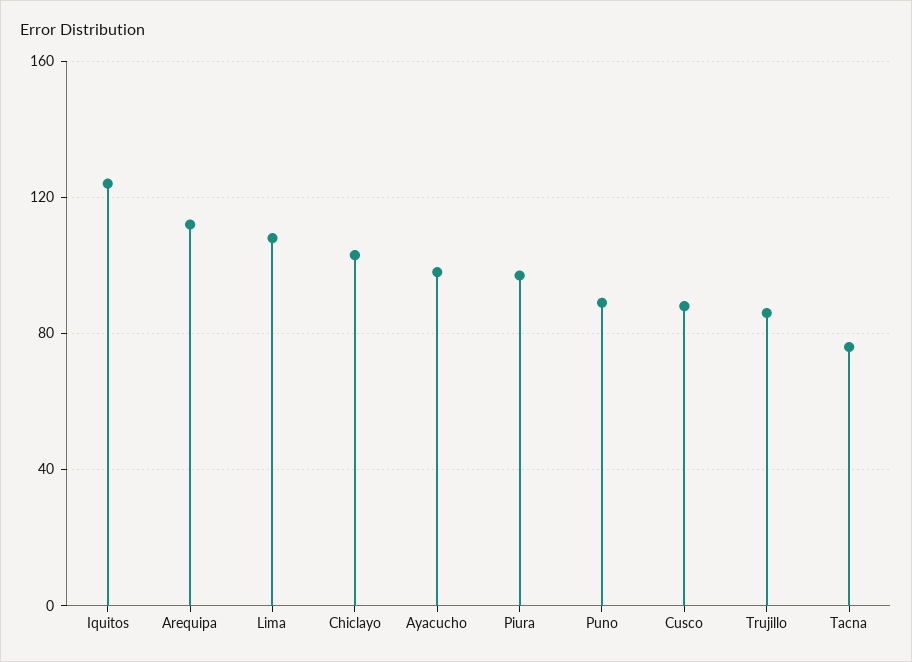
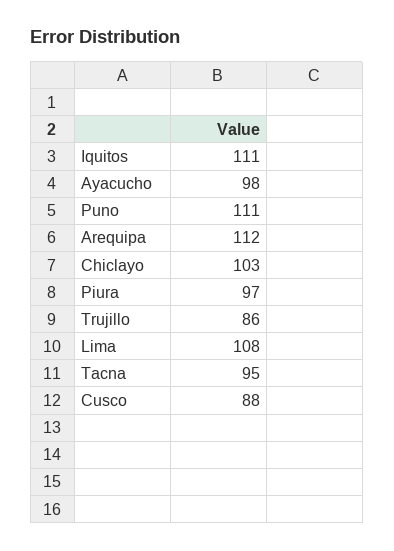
  {
-   "Iquitos": 125,
+   "Iquitos": 111,
    "Arequipa": 112,
    "Lima": 108,
    "Chiclayo": 103,
    "Ayacucho": 98,
    "Piura": 97,
-   "Puno": 90,
+   "Puno": 111,
    "Cusco": 88,
    "Trujillo": 86,
-   "Tacna": 75
+   "Tacna": 95
  }

